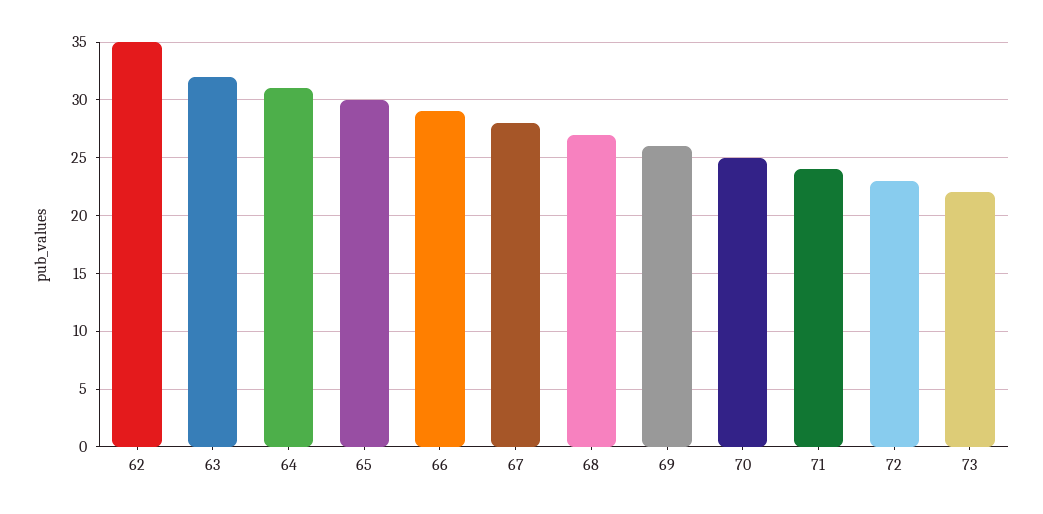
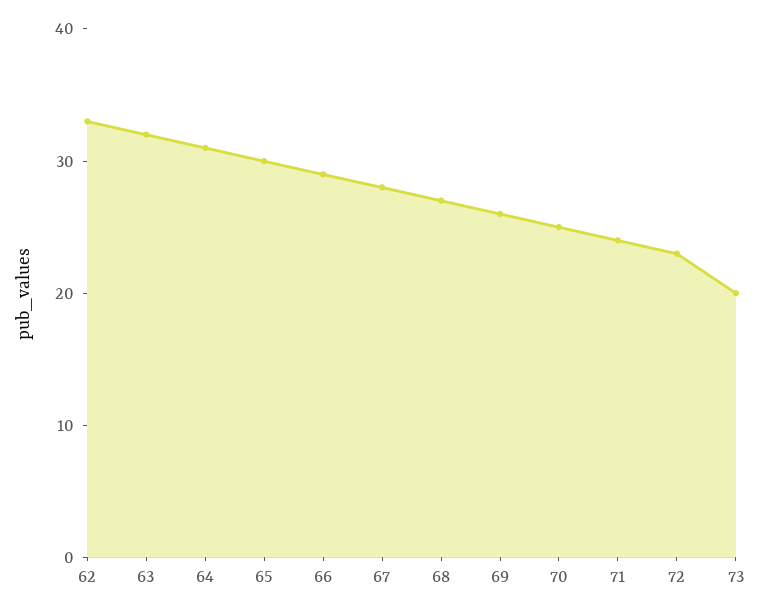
  {
-   "62": 35,
+   "62": 33,
    "63": 32,
    "64": 31,
    "65": 30,
    "66": 29,
    "67": 28,
    "68": 27,
    "69": 26,
    "70": 25,
    "71": 24,
    "72": 23,
-   "73": 22
+   "73": 20
  }

